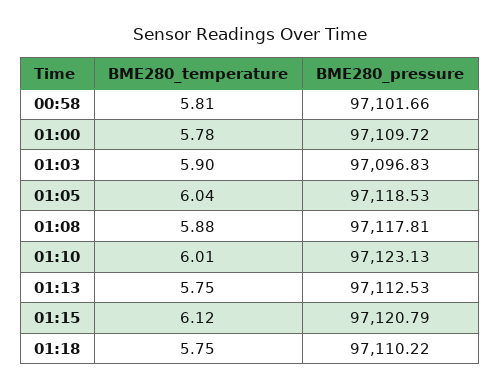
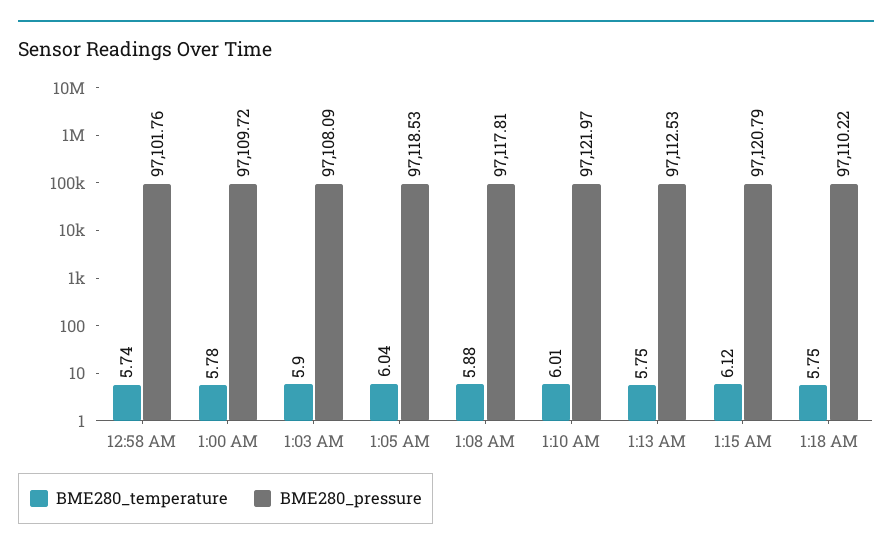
  {
    "BME280_temperature": {
-     "00:58": 5.81,
+     "00:58": 5.74,
      "01:00": 5.78,
      "01:03": 5.9,
      "01:05": 6.04,
      "01:08": 5.88,
      "01:10": 6.01,
      "01:13": 5.75,
      "01:15": 6.12,
      "01:18": 5.75
    },
    "BME280_pressure": {
-     "00:58": 97101.66,
+     "00:58": 97101.76,
      "01:00": 97109.72,
-     "01:03": 97096.83,
+     "01:03": 97108.09,
      "01:05": 97118.53,
      "01:08": 97117.81,
-     "01:10": 97123.13,
+     "01:10": 97121.97,
      "01:13": 97112.53,
      "01:15": 97120.79,
      "01:18": 97110.22
    }
  }

